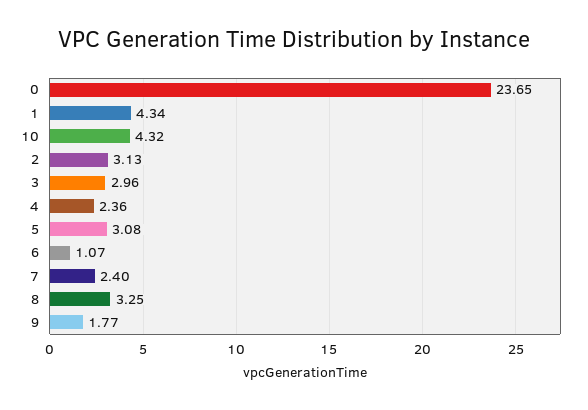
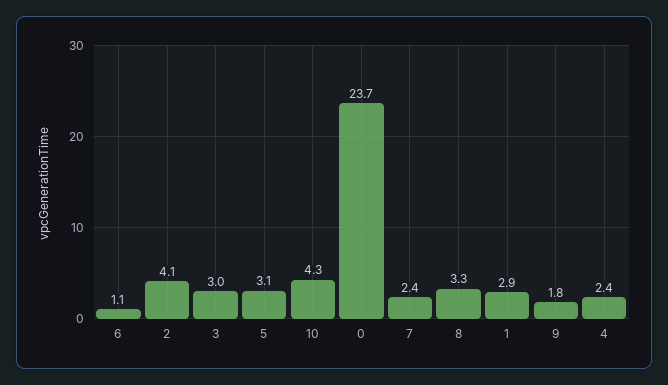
  {
    "0": 23.65,
-   "1": 4.34,
+   "1": 2.9,
    "10": 4.32,
-   "2": 3.13,
+   "2": 4.1,
    "3": 2.96,
    "4": 2.36,
    "5": 3.08,
    "6": 1.07,
    "7": 2.4,
    "8": 3.25,
    "9": 1.77
  }

